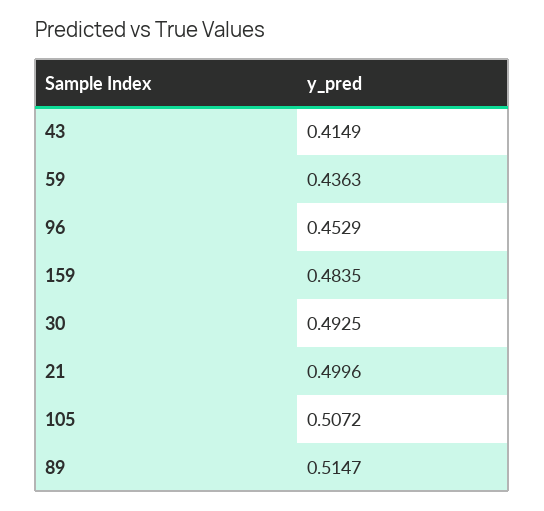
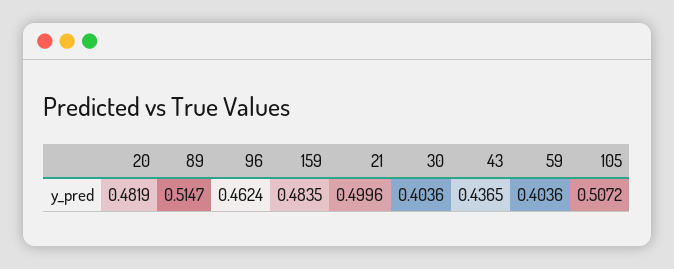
  {
-   "43": 0.4149,
+   "43": 0.4365,
-   "59": 0.4363,
+   "59": 0.4036,
-   "96": 0.4529,
+   "96": 0.4624,
    "159": 0.4835,
-   "30": 0.4925,
+   "30": 0.4036,
    "21": 0.4996,
    "105": 0.5072,
-   "89": 0.5147
+   "89": 0.5147,
+   "20": 0.4819
  }

